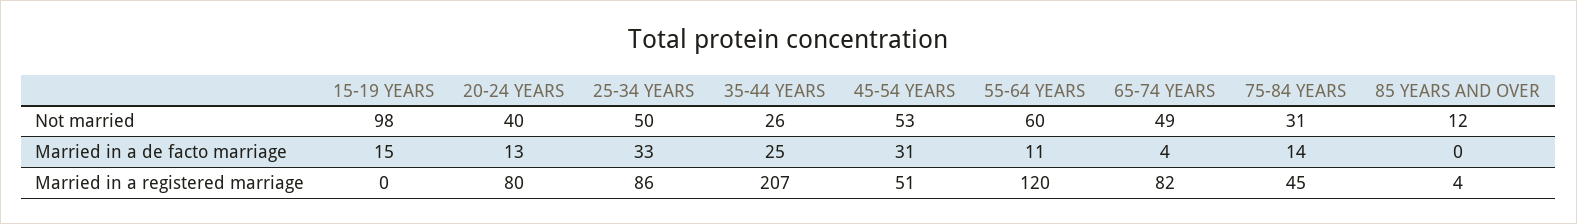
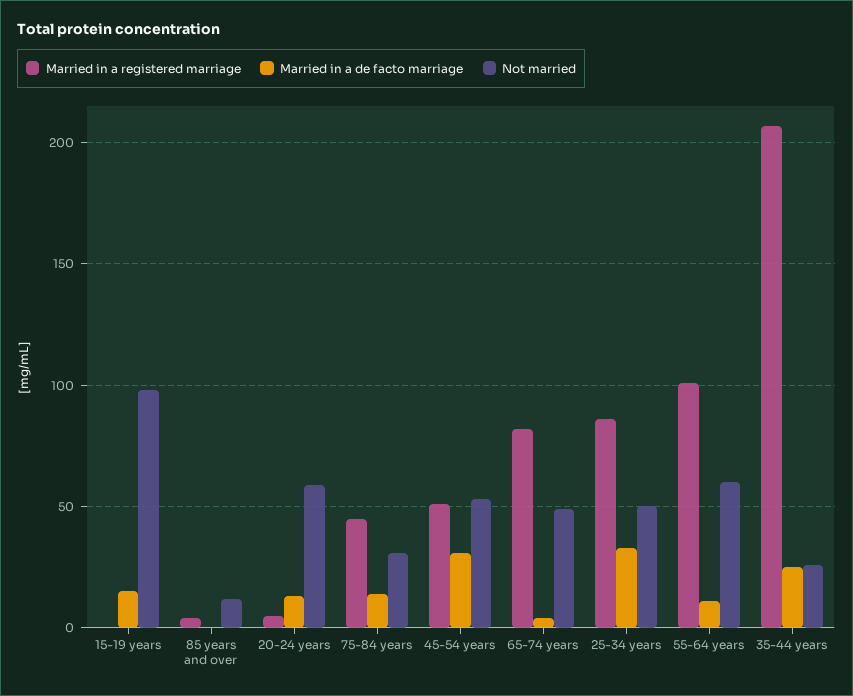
  {
    "Not married": {
      "15-19 YEARS": 98,
-     "20-24 YEARS": 40,
+     "20-24 YEARS": 60,
      "25-34 YEARS": 50,
      "35-44 YEARS": 26,
      "45-54 YEARS": 53,
      "55-64 YEARS": 60,
      "65-74 YEARS": 49,
      "75-84 YEARS": 31,
      "85 YEARS AND OVER": 12
    },
    "Married in a de facto marriage": {
      "15-19 YEARS": 15,
      "20-24 YEARS": 13,
      "25-34 YEARS": 33,
      "35-44 YEARS": 25,
      "45-54 YEARS": 31,
      "55-64 YEARS": 11,
      "65-74 YEARS": 4,
      "75-84 YEARS": 14,
      "85 YEARS AND OVER": 0
    },
    "Married in a registered marriage": {
      "15-19 YEARS": 0,
-     "20-24 YEARS": 80,
+     "20-24 YEARS": 5,
      "25-34 YEARS": 86,
      "35-44 YEARS": 207,
      "45-54 YEARS": 51,
-     "55-64 YEARS": 120,
+     "55-64 YEARS": 100,
      "65-74 YEARS": 82,
      "75-84 YEARS": 45,
      "85 YEARS AND OVER": 4
    }
  }

